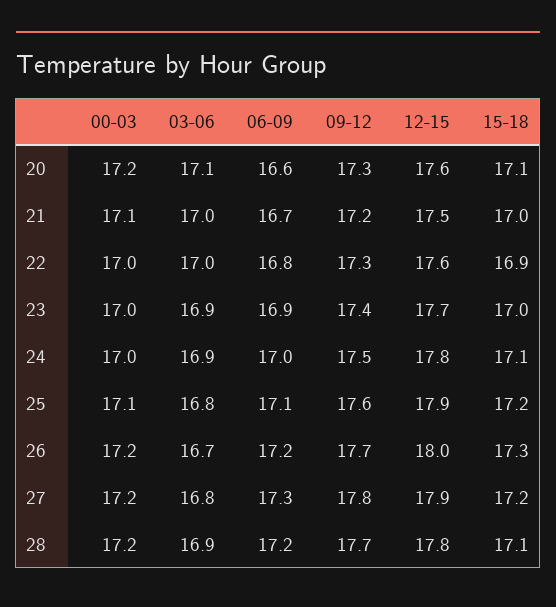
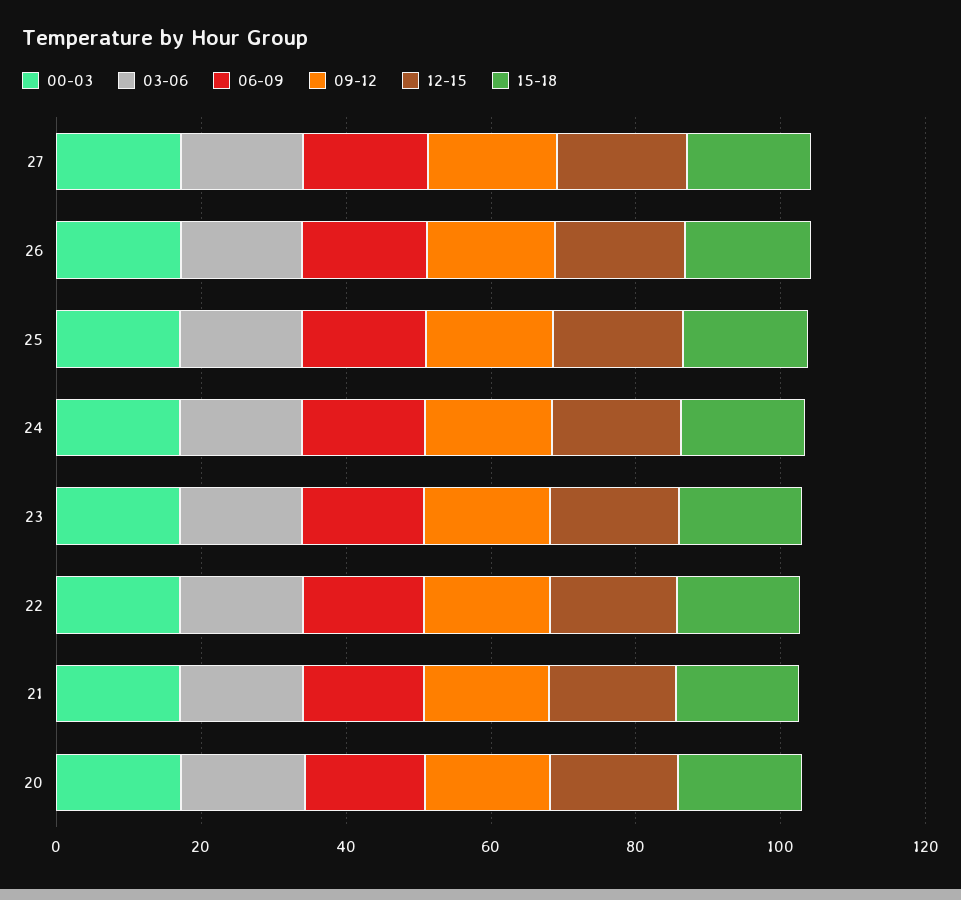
  {
    "00-03": {
      "20": 17.2,
      "21": 17.1,
      "22": 17,
      "23": 17,
      "24": 17,
      "25": 17.1,
      "26": 17.2,
-     "27": 17.2,
+     "27": 17.2
-     "28": 17.2
    },
    "03-06": {
      "20": 17.1,
      "21": 17,
      "22": 17,
      "23": 16.9,
      "24": 16.9,
      "25": 16.8,
      "26": 16.7,
-     "27": 16.8,
+     "27": 16.8
-     "28": 16.9
    },
    "06-09": {
      "20": 16.6,
      "21": 16.7,
      "22": 16.8,
      "23": 16.9,
      "24": 17,
      "25": 17.1,
      "26": 17.2,
-     "27": 17.3,
+     "27": 17.3
-     "28": 17.2
    },
    "09-12": {
      "20": 17.3,
      "21": 17.2,
      "22": 17.3,
      "23": 17.4,
      "24": 17.5,
      "25": 17.6,
      "26": 17.7,
-     "27": 17.8,
+     "27": 17.8
-     "28": 17.7
    },
    "12-15": {
      "20": 17.6,
      "21": 17.5,
      "22": 17.6,
      "23": 17.7,
      "24": 17.8,
      "25": 17.9,
      "26": 18,
-     "27": 17.9,
+     "27": 17.9
-     "28": 17.8
    },
    "15-18": {
      "20": 17.1,
      "21": 17,
      "22": 16.9,
      "23": 17,
      "24": 17.1,
      "25": 17.2,
      "26": 17.3,
-     "27": 17.2,
+     "27": 17.2
-     "28": 17.1
    }
  }

